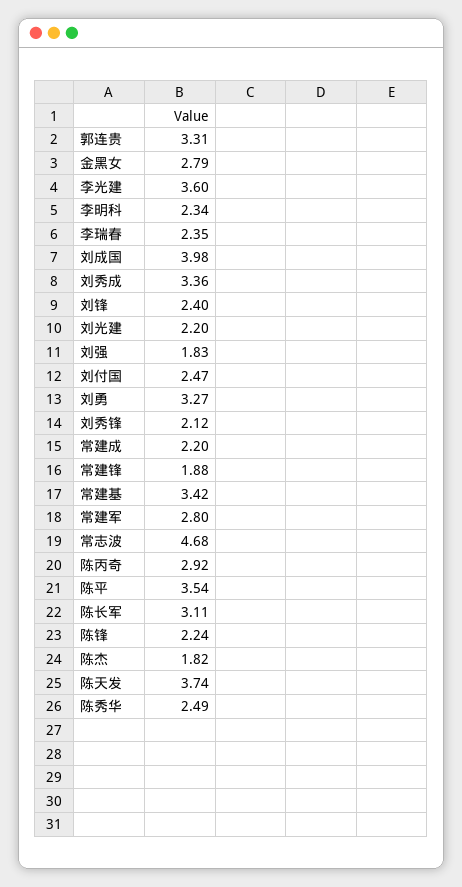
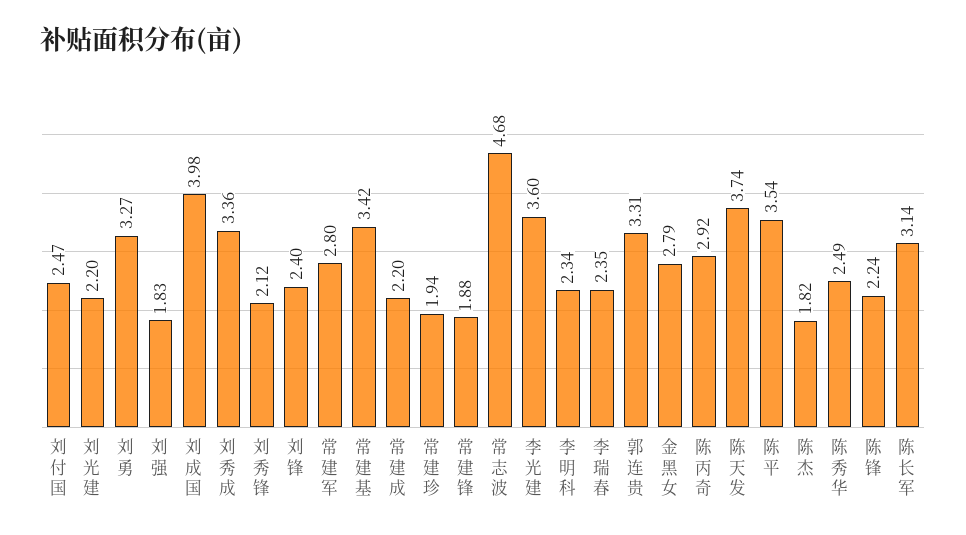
  {
    "郭连贵": 3.31,
    "金黑女": 2.79,
    "李光建": 3.6,
    "李明科": 2.34,
    "李瑞春": 2.35,
    "刘成国": 3.98,
    "刘秀成": 3.36,
    "刘锋": 2.4,
    "刘光建": 2.2,
    "刘强": 1.83,
    "刘付国": 2.47,
    "刘勇": 3.27,
    "刘秀锋": 2.12,
    "常建成": 2.2,
    "常建锋": 1.88,
    "常建基": 3.42,
    "常建军": 2.8,
    "常志波": 4.68,
    "陈丙奇": 2.92,
    "陈平": 3.54,
-   "陈长军": 3.11,
+   "陈长军": 3.14,
    "陈锋": 2.24,
    "陈杰": 1.82,
    "陈天发": 3.74,
-   "陈秀华": 2.49
+   "陈秀华": 2.49,
+   "常建珍": 1.94
  }

